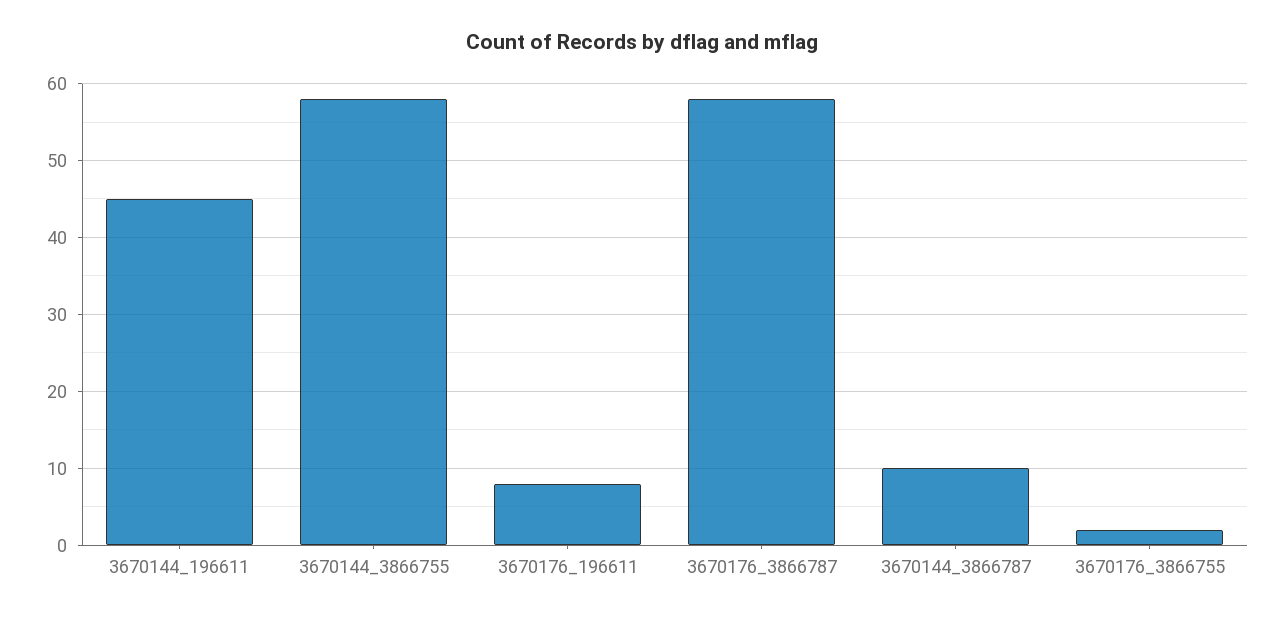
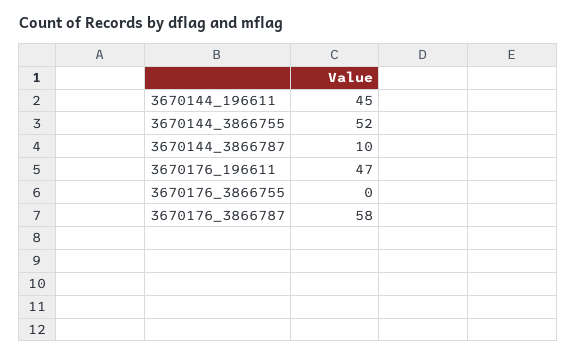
  {
    "3670144_196611": 45,
-   "3670144_3866755": 58,
+   "3670144_3866755": 52,
-   "3670176_196611": 8,
+   "3670176_196611": 47,
    "3670176_3866787": 58,
    "3670144_3866787": 10,
-   "3670176_3866755": 2
+   "3670176_3866755": 0
  }

